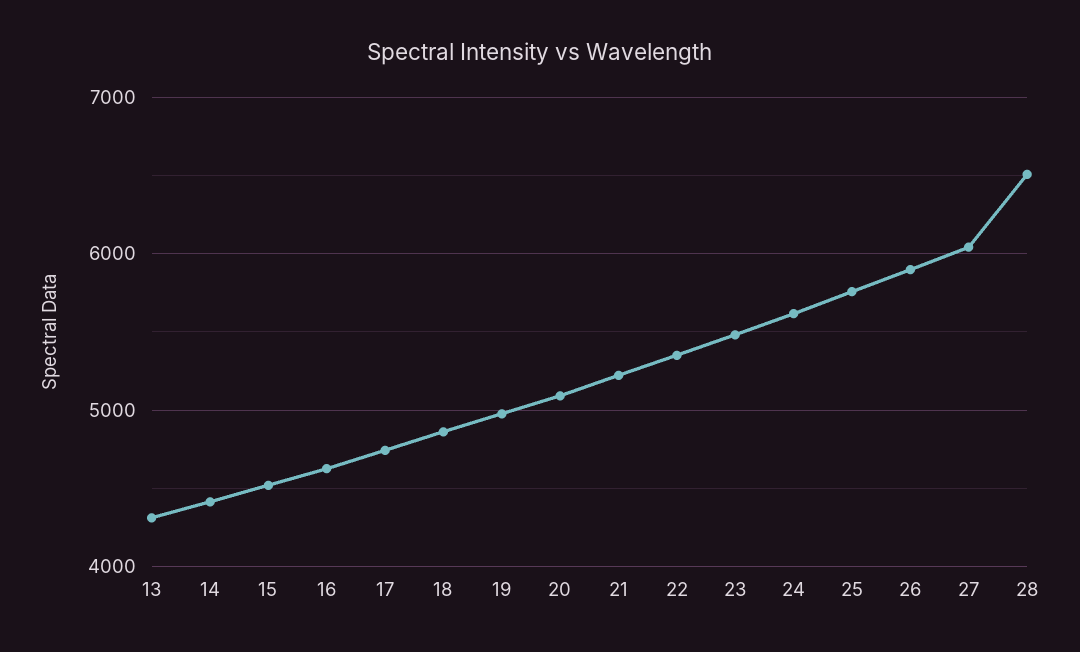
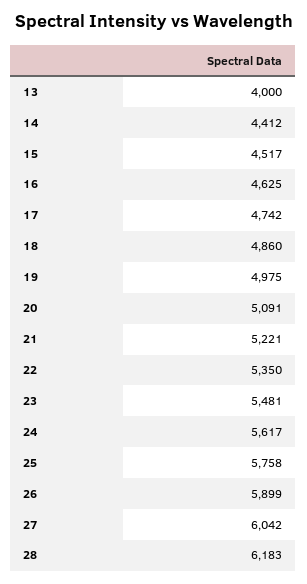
  {
-   "13": 4300,
+   "13": 4000,
    "14": 4412,
    "15": 4517,
    "16": 4625,
    "17": 4742,
    "18": 4860,
    "19": 4975,
    "20": 5091,
    "21": 5221,
    "22": 5350,
    "23": 5481,
    "24": 5617,
    "25": 5758,
    "26": 5899,
    "27": 6042,
-   "28": 6500
+   "28": 6183
  }

